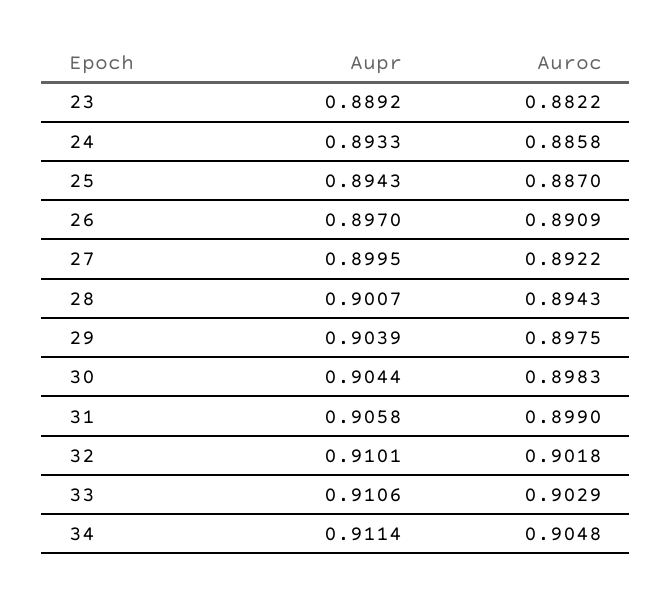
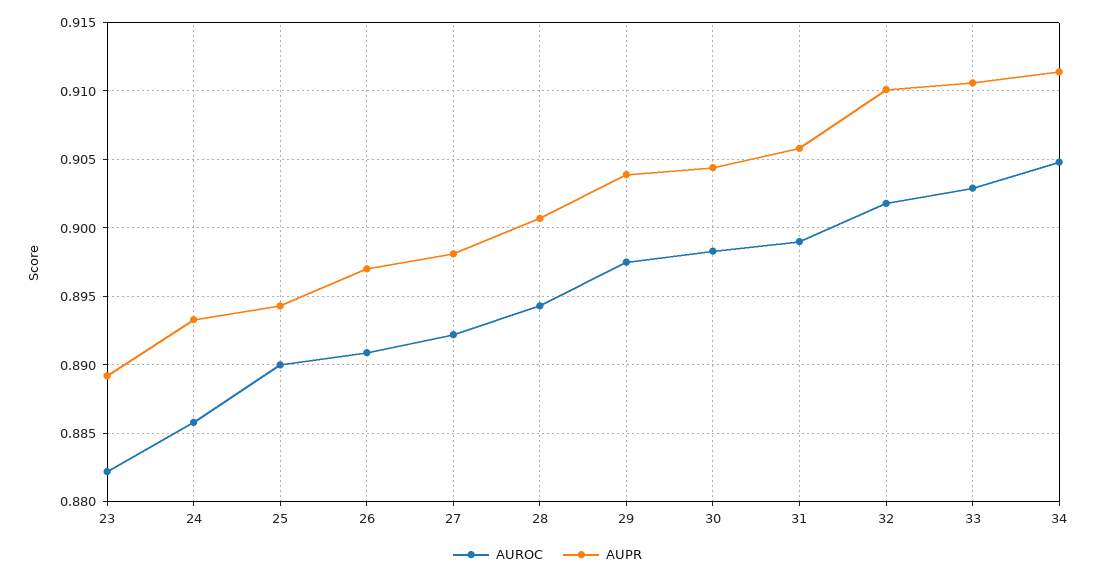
  {
    "Aupr": {
      "23": 0.8892,
      "24": 0.8933,
      "25": 0.8943,
      "26": 0.897,
-     "27": 0.8995,
+     "27": 0.898,
      "28": 0.9007,
      "29": 0.9039,
      "30": 0.9044,
      "31": 0.9058,
      "32": 0.9101,
      "33": 0.9106,
      "34": 0.9114
    },
    "Auroc": {
      "23": 0.8822,
      "24": 0.8858,
-     "25": 0.887,
+     "25": 0.89,
      "26": 0.8909,
      "27": 0.8922,
      "28": 0.8943,
      "29": 0.8975,
      "30": 0.8983,
      "31": 0.899,
      "32": 0.9018,
      "33": 0.9029,
      "34": 0.9048
    }
  }

